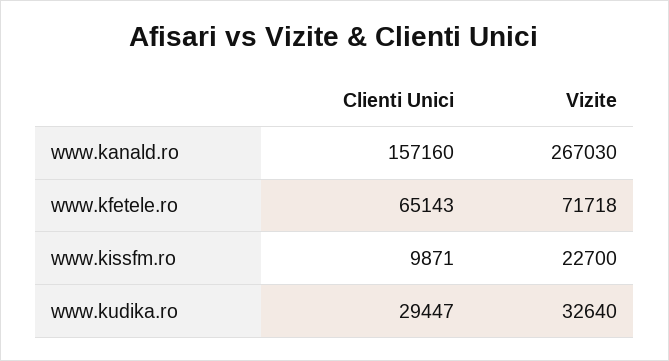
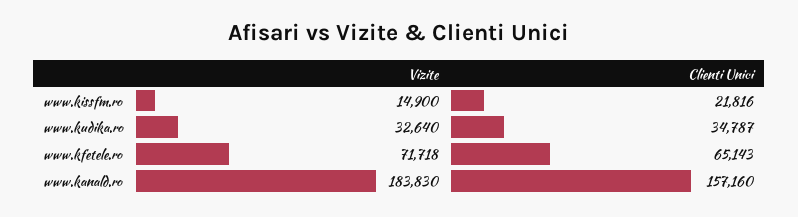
  {
    "Clienti Unici": {
      "www.kanald.ro": 157160,
      "www.kfetele.ro": 65143,
-     "www.kissfm.ro": 9871,
+     "www.kissfm.ro": 21816,
-     "www.kudika.ro": 29447
+     "www.kudika.ro": 34787
    },
    "Vizite": {
-     "www.kanald.ro": 267030,
+     "www.kanald.ro": 183830,
      "www.kfetele.ro": 71718,
-     "www.kissfm.ro": 22700,
+     "www.kissfm.ro": 14900,
      "www.kudika.ro": 32640
    }
  }

